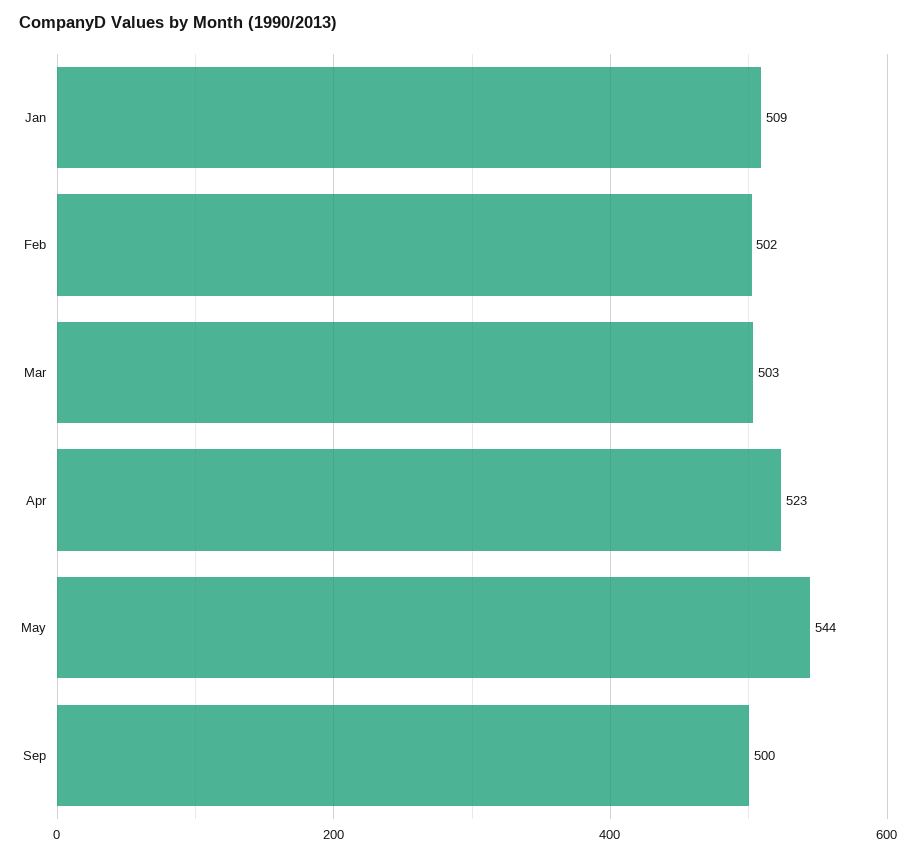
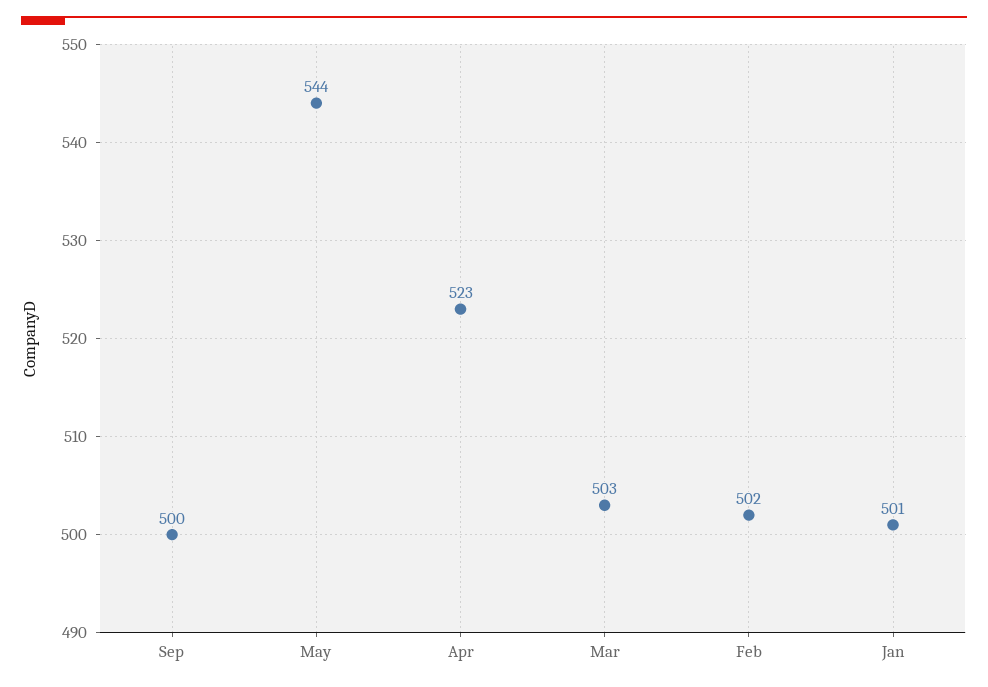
  {
-   "Jan": 509,
+   "Jan": 501,
    "Feb": 502,
    "Mar": 503,
    "Apr": 523,
    "May": 544,
    "Sep": 500
  }

